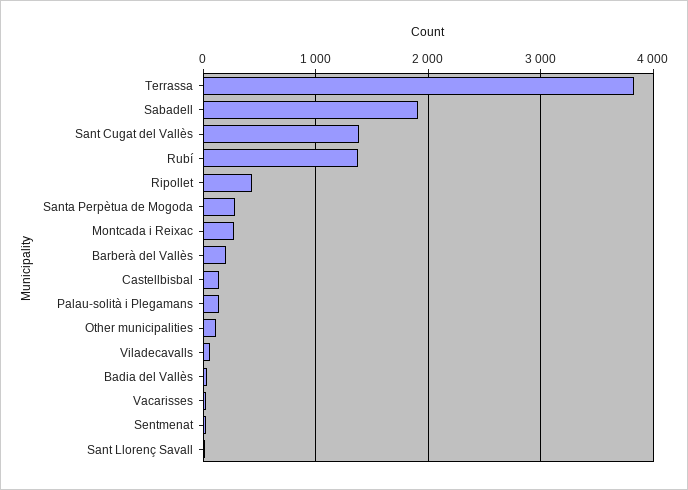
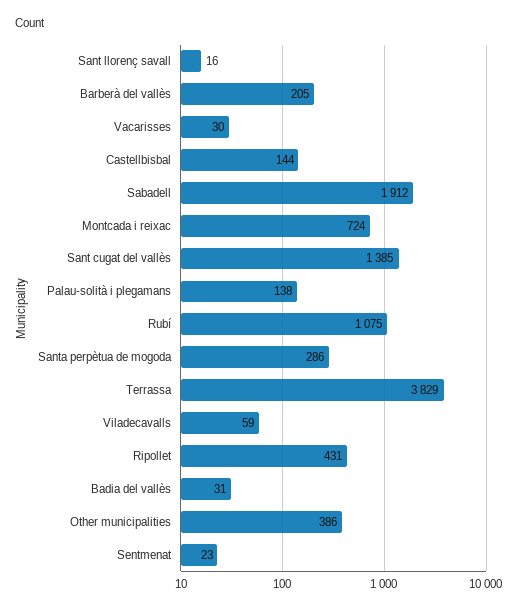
  {
    "Terrassa": 3829,
    "Sabadell": 1912,
    "Sant Cugat del Vallès": 1385,
-   "Rubí": 1400,
+   "Rubí": 1075,
    "Ripollet": 431,
    "Santa Perpètua de Mogoda": 286,
-   "Montcada i Reixac": 300,
+   "Montcada i Reixac": 724,
    "Barberà del Vallès": 205,
    "Castellbisbal": 144,
    "Palau-solità i Plegamans": 138,
-   "Other municipalities": 100,
+   "Other municipalities": 386,
    "Viladecavalls": 59,
    "Badia del Vallès": 31,
    "Vacarisses": 30,
    "Sentmenat": 23,
    "Sant Llorenç Savall": 16
  }

